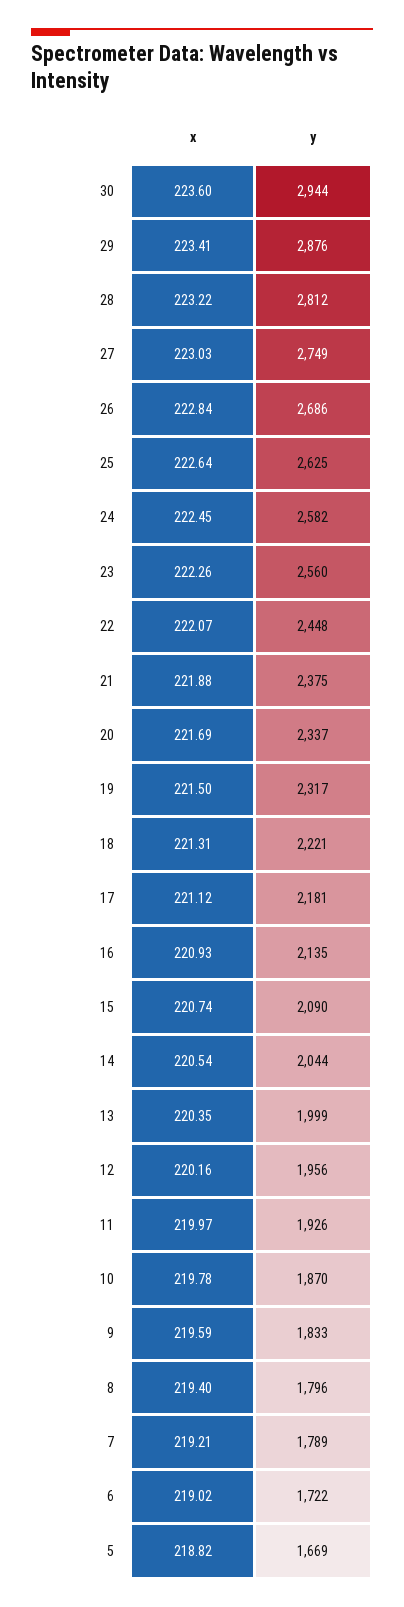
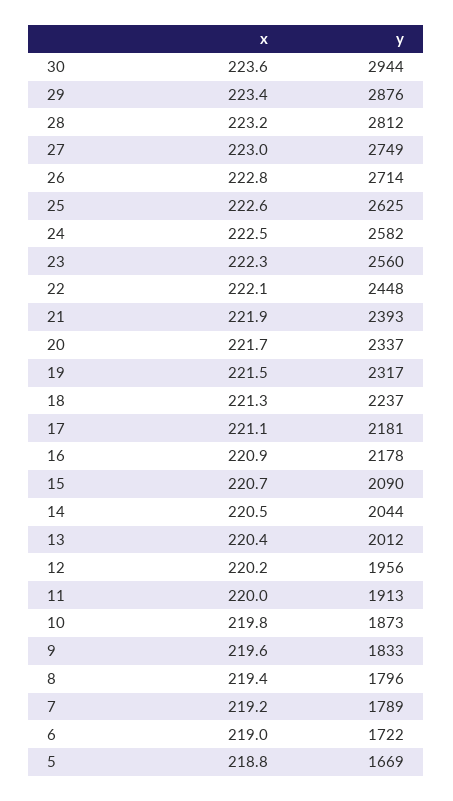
  {
    "x": {
      "30": 223.6,
      "29": 223.41,
      "28": 223.22,
      "27": 223.03,
      "26": 222.84,
      "25": 222.64,
      "24": 222.45,
      "23": 222.26,
      "22": 222.07,
      "21": 221.88,
      "20": 221.69,
      "19": 221.5,
      "18": 221.31,
      "17": 221.12,
      "16": 220.93,
      "15": 220.74,
      "14": 220.54,
      "13": 220.35,
      "12": 220.16,
      "11": 219.97,
      "10": 219.78,
      "9": 219.59,
      "8": 219.4,
      "7": 219.21,
      "6": 219.02,
      "5": 218.82
    },
    "y": {
      "30": 2944,
      "29": 2876,
      "28": 2812,
      "27": 2749,
-     "26": 2686,
+     "26": 2714,
      "25": 2625,
      "24": 2582,
      "23": 2560,
      "22": 2448,
-     "21": 2375,
+     "21": 2393,
      "20": 2337,
      "19": 2317,
-     "18": 2221,
+     "18": 2237,
      "17": 2181,
-     "16": 2135,
+     "16": 2178,
      "15": 2090,
      "14": 2044,
-     "13": 1999,
+     "13": 2012,
      "12": 1956,
-     "11": 1926,
+     "11": 1913,
-     "10": 1870,
+     "10": 1873,
      "9": 1833,
      "8": 1796,
      "7": 1789,
      "6": 1722,
      "5": 1669
    }
  }

